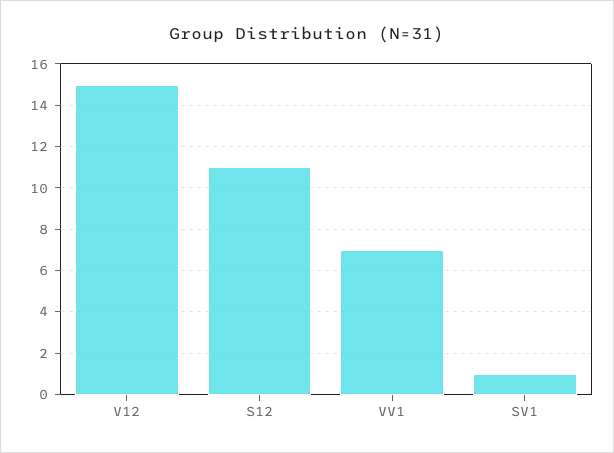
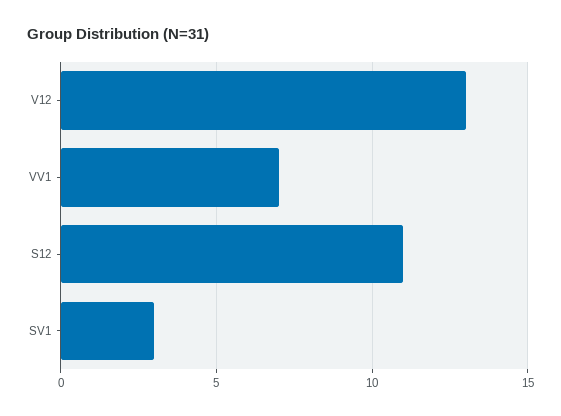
  {
-   "V12": 15,
+   "V12": 13,
    "S12": 11,
    "VV1": 7,
-   "SV1": 1
+   "SV1": 3
  }

